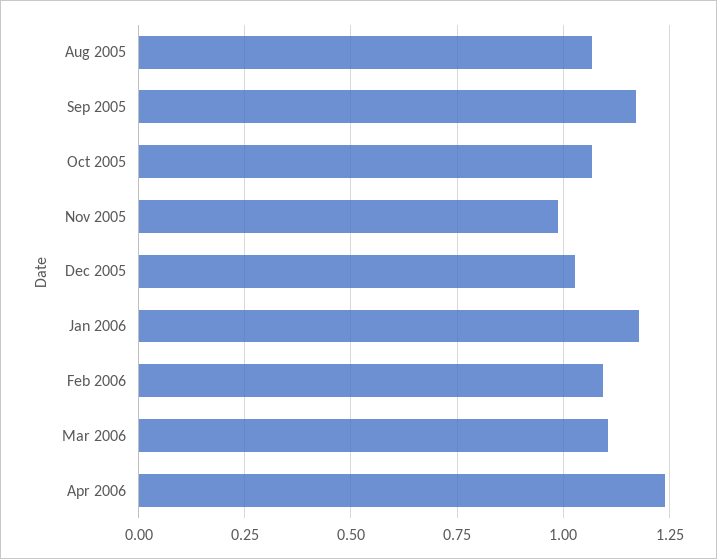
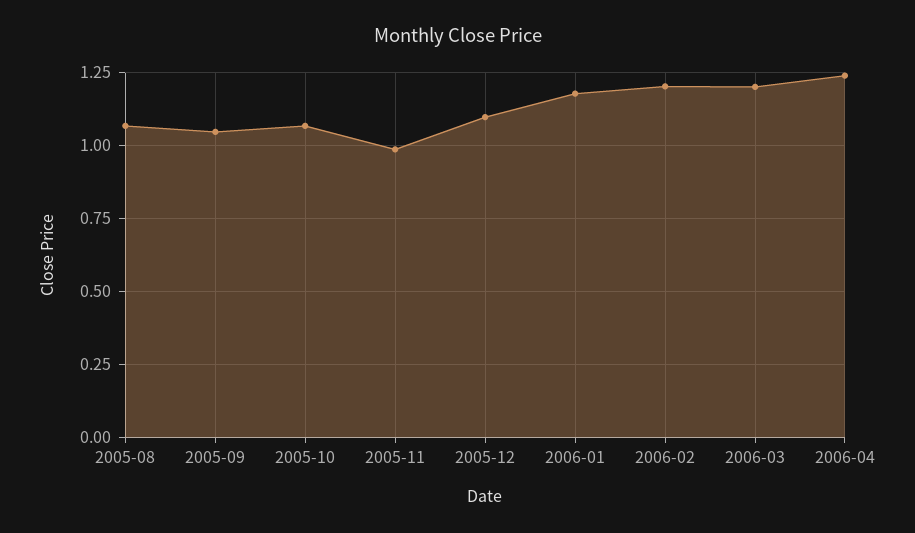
  {
    "Aug 2005": 1.075,
-   "Sep 2005": 1.175,
+   "Sep 2005": 1.05,
    "Oct 2005": 1.075,
    "Nov 2005": 0.975,
-   "Dec 2005": 1.025,
+   "Dec 2005": 1.1,
    "Jan 2006": 1.175,
-   "Feb 2006": 1.1,
+   "Feb 2006": 1.2,
-   "Mar 2006": 1.1,
+   "Mar 2006": 1.2,
    "Apr 2006": 1.25
  }

